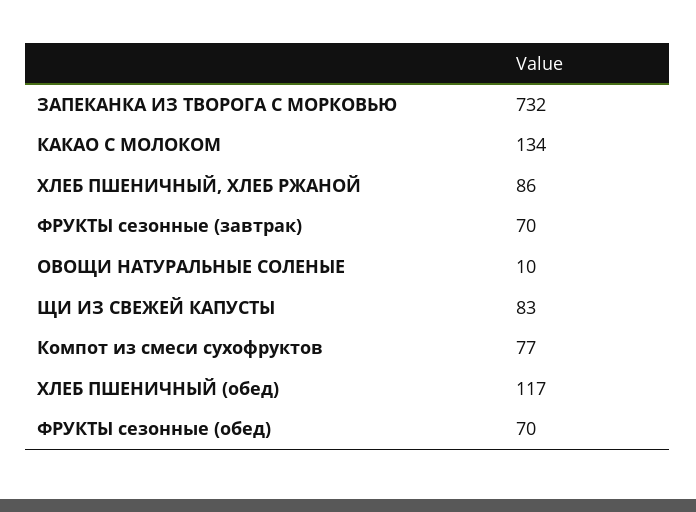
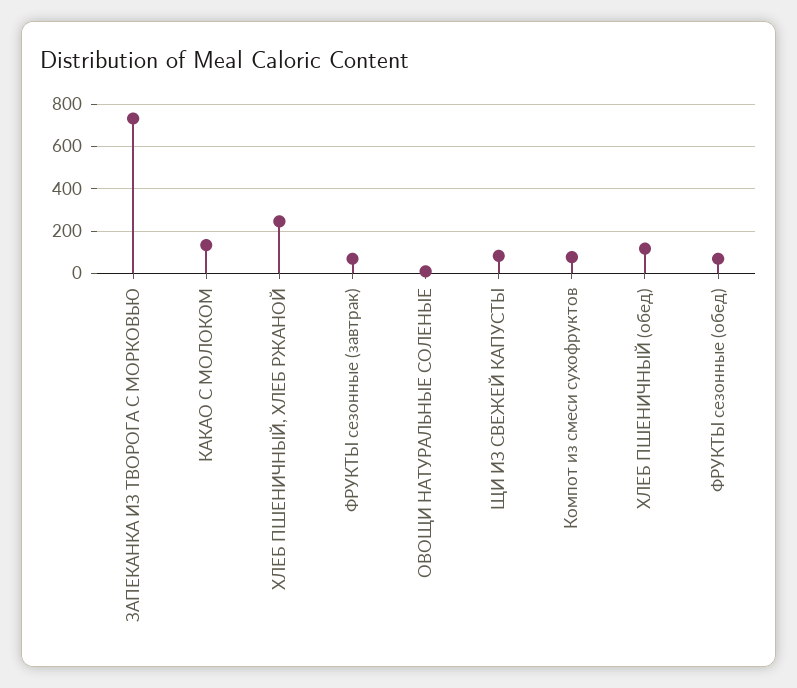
  {
    "ЗАПЕКАНКА ИЗ ТВОРОГА С МОРКОВЬЮ": 732,
    "КАКАО С МОЛОКОМ": 134,
-   "ХЛЕБ ПШЕНИЧНЫЙ, ХЛЕБ РЖАНОЙ": 86,
+   "ХЛЕБ ПШЕНИЧНЫЙ, ХЛЕБ РЖАНОЙ": 250,
    "ФРУКТЫ сезонные (завтрак)": 70,
    "ОВОЩИ НАТУРАЛЬНЫЕ СОЛЕНЫЕ": 10,
    "ЩИ ИЗ СВЕЖЕЙ КАПУСТЫ": 83,
    "Компот из смеси сухофруктов": 77,
    "ХЛЕБ ПШЕНИЧНЫЙ (обед)": 117,
    "ФРУКТЫ сезонные (обед)": 70
  }

